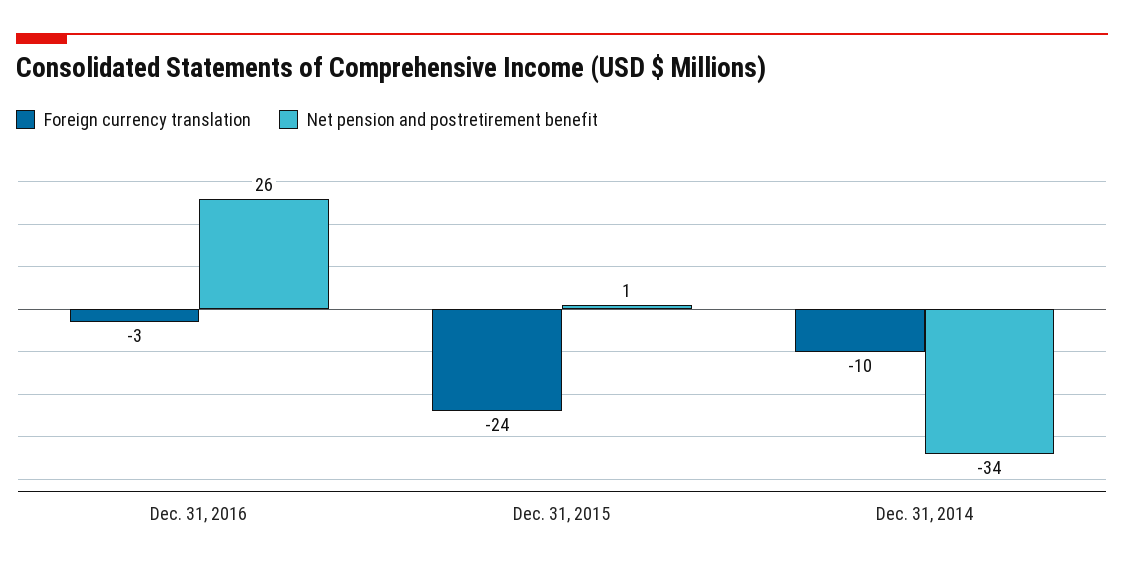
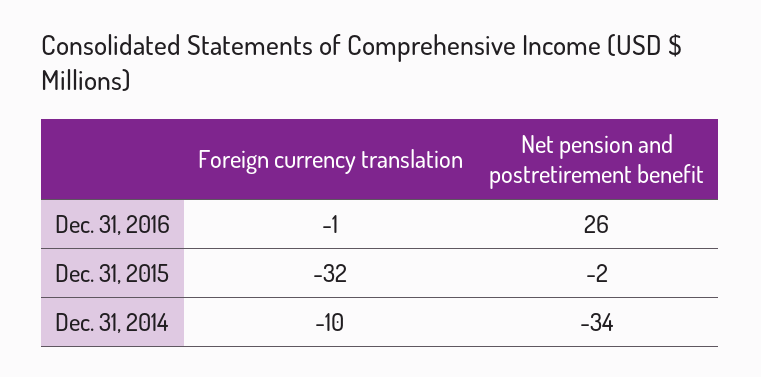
  {
    "Foreign currency translation": {
-     "Dec. 31, 2016": -3,
+     "Dec. 31, 2016": -1,
-     "Dec. 31, 2015": -24,
+     "Dec. 31, 2015": -32,
      "Dec. 31, 2014": -10
    },
    "Net pension and postretirement benefit": {
      "Dec. 31, 2016": 26,
-     "Dec. 31, 2015": 1,
+     "Dec. 31, 2015": -2,
      "Dec. 31, 2014": -34
    }
  }

